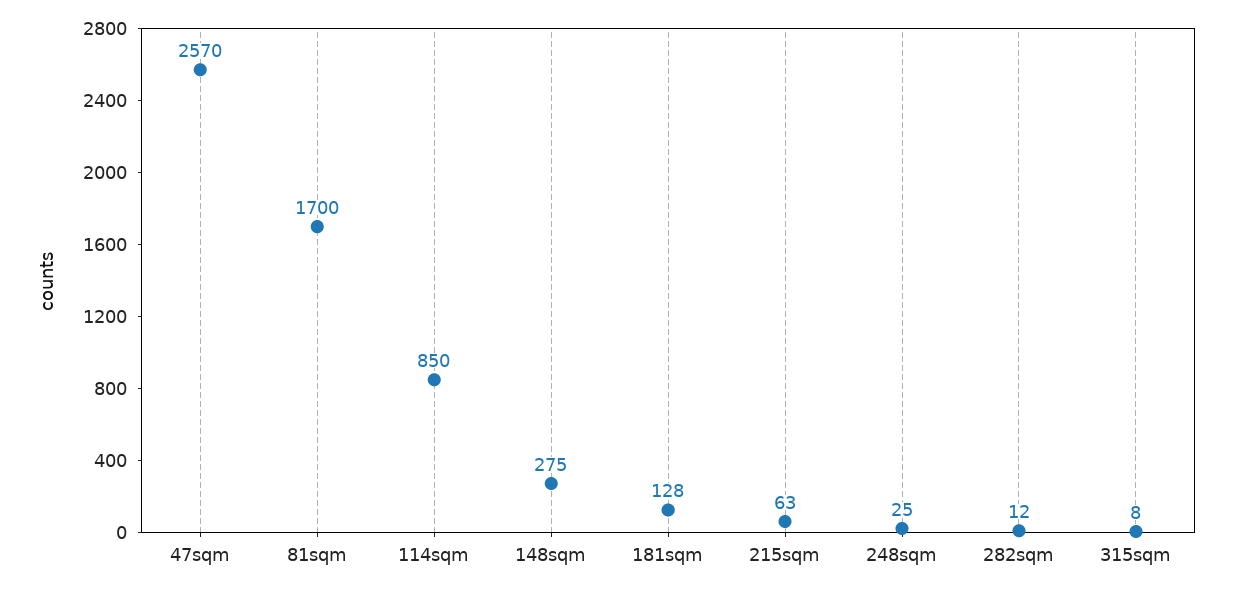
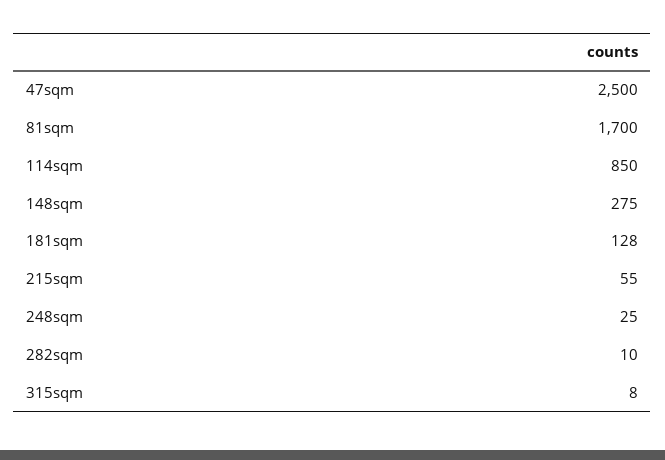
  {
-   "47sqm": 2570,
+   "47sqm": 2500,
    "81sqm": 1700,
    "114sqm": 850,
    "148sqm": 275,
    "181sqm": 128,
-   "215sqm": 63,
+   "215sqm": 55,
    "248sqm": 25,
-   "282sqm": 12,
+   "282sqm": 10,
    "315sqm": 8
  }

